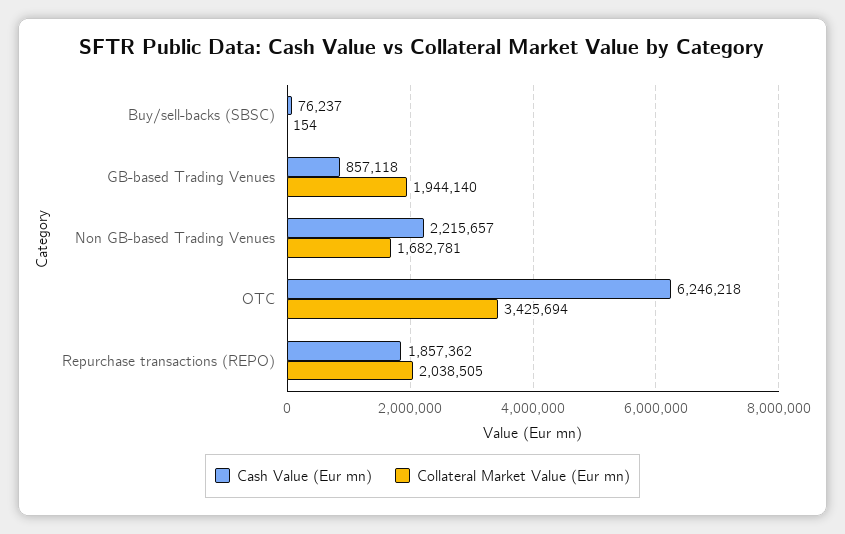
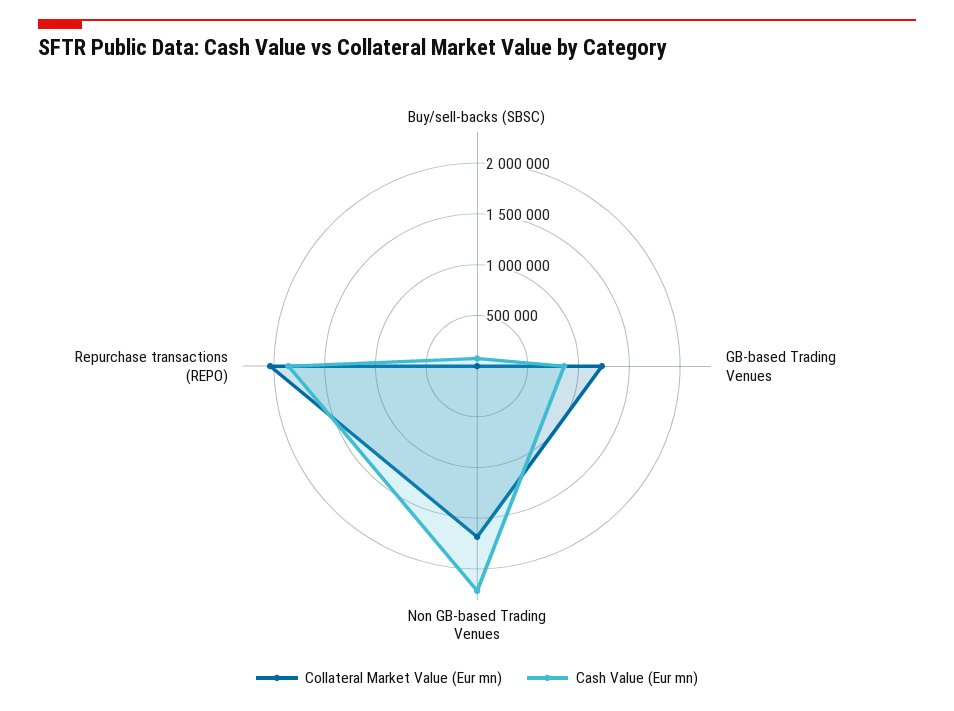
  {
    "Cash Value (Eur mn)": {
      "Buy/sell-backs (SBSC)": 76237,
      "GB-based Trading Venues": 857118,
      "Non GB-based Trading Venues": 2215657,
-     "OTC": 6246218,
      "Repurchase transactions (REPO)": 1857362
    },
    "Collateral Market Value (Eur mn)": {
      "Buy/sell-backs (SBSC)": 154,
-     "GB-based Trading Venues": 1944140,
+     "GB-based Trading Venues": 1200000,
      "Non GB-based Trading Venues": 1682781,
-     "OTC": 3425694,
      "Repurchase transactions (REPO)": 2038505
    }
  }

